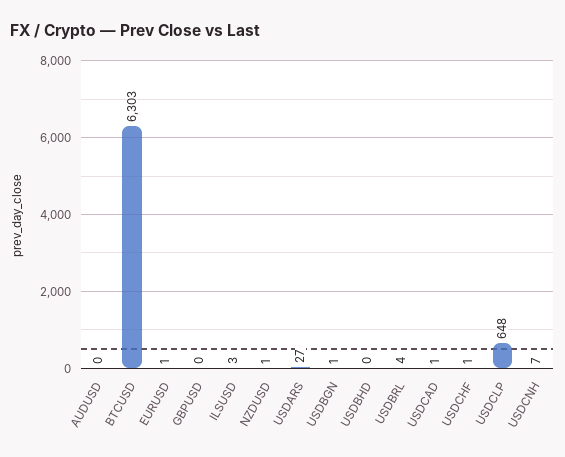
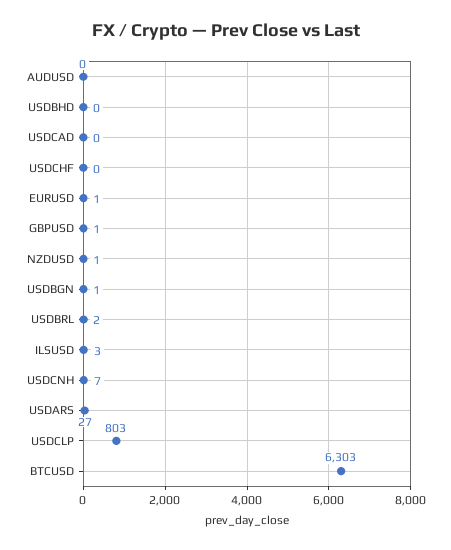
  {
    "AUDUSD": 0,
    "BTCUSD": 6303,
    "EURUSD": 1,
-   "GBPUSD": 0,
+   "GBPUSD": 1,
    "ILSUSD": 3,
    "NZDUSD": 1,
    "USDARS": 27,
    "USDBGN": 1,
    "USDBHD": 0,
-   "USDBRL": 4,
+   "USDBRL": 2,
-   "USDCAD": 1,
+   "USDCAD": 0,
-   "USDCHF": 1,
+   "USDCHF": 0,
-   "USDCLP": 648,
+   "USDCLP": 803,
    "USDCNH": 7
  }

